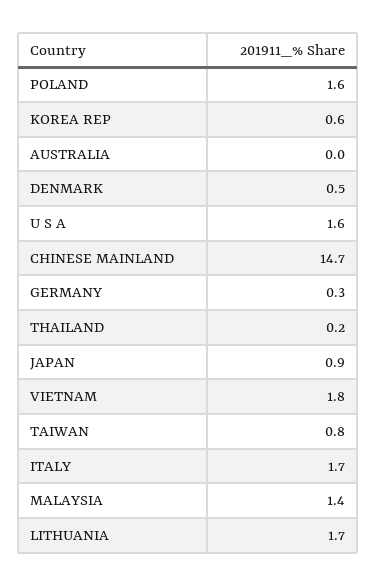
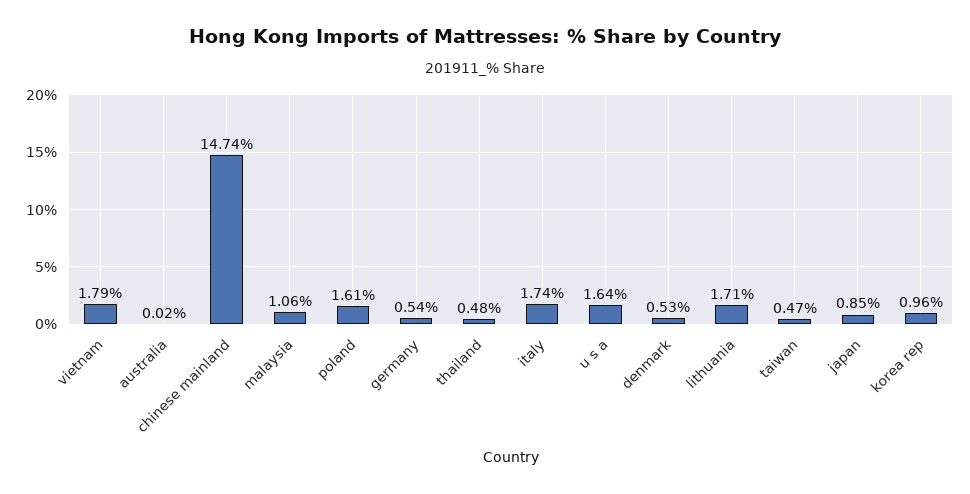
  {
    "POLAND": 1.61,
-   "KOREA REP": 0.6,
+   "KOREA REP": 0.96,
    "AUSTRALIA": 0.02,
    "DENMARK": 0.53,
    "U S A": 1.64,
    "CHINESE MAINLAND": 14.74,
-   "GERMANY": 0.3,
+   "GERMANY": 0.54,
-   "THAILAND": 0.2,
+   "THAILAND": 0.48,
    "JAPAN": 0.85,
    "VIETNAM": 1.79,
-   "TAIWAN": 0.8,
+   "TAIWAN": 0.47,
    "ITALY": 1.74,
-   "MALAYSIA": 1.4,
+   "MALAYSIA": 1.06,
    "LITHUANIA": 1.71
  }

